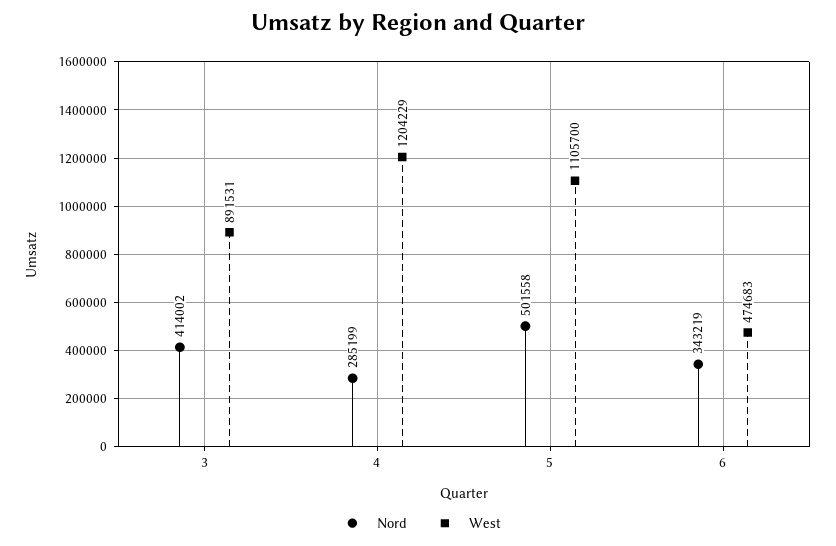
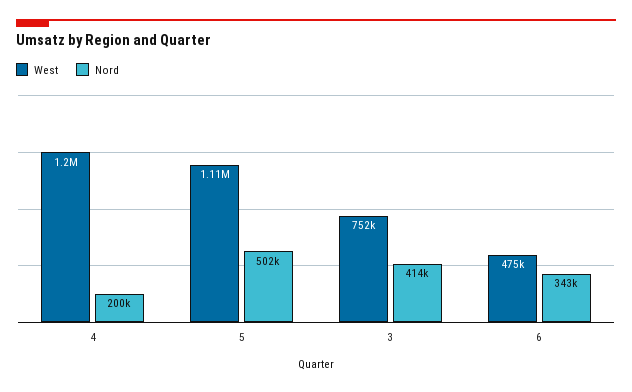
  {
    "Nord": {
      "3": 414002,
-     "4": 285199,
+     "4": 200000,
      "5": 501558,
      "6": 343219
    },
    "West": {
-     "3": 891531,
+     "3": 752000,
      "4": 1204229,
      "5": 1105700,
      "6": 474683
    }
  }

